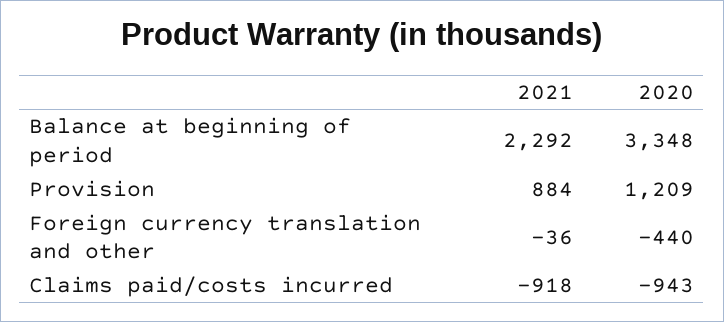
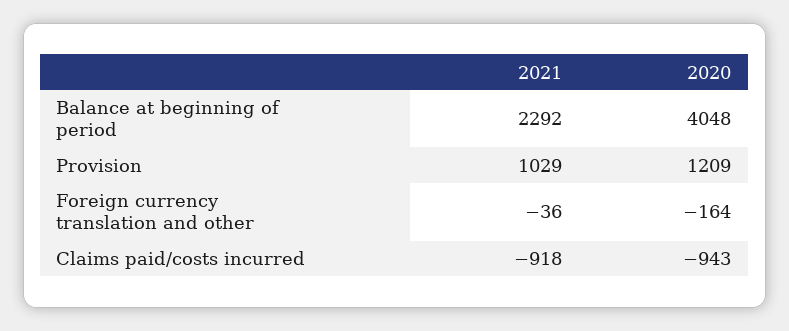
  {
    "2021": {
      "Balance at beginning of period": 2292,
-     "Provision": 884,
+     "Provision": 1029,
      "Foreign currency translation and other": -36,
      "Claims paid/costs incurred": -918
    },
    "2020": {
-     "Balance at beginning of period": 3348,
+     "Balance at beginning of period": 4048,
      "Provision": 1209,
-     "Foreign currency translation and other": -440,
+     "Foreign currency translation and other": -164,
      "Claims paid/costs incurred": -943
    }
  }

